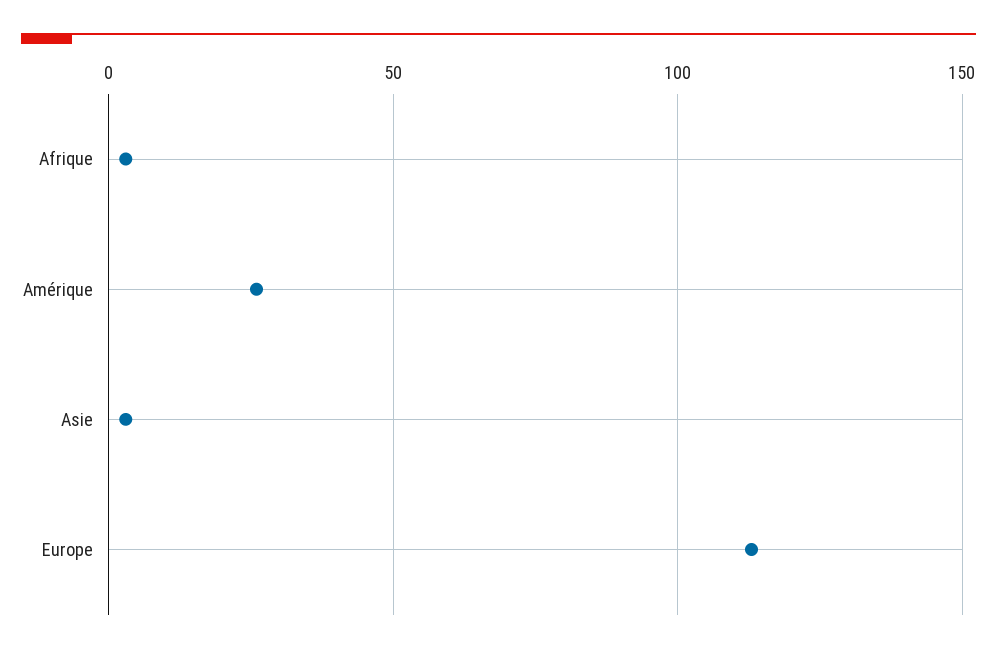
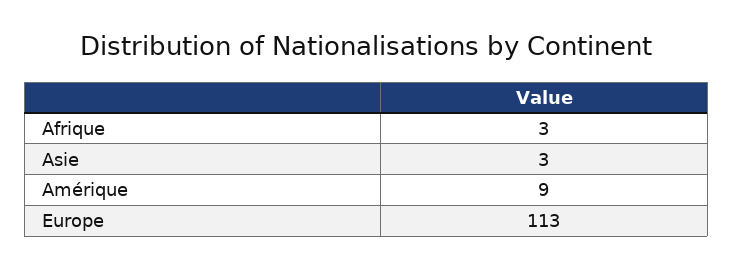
  {
    "Afrique": 3,
-   "Amérique": 25,
+   "Amérique": 9,
    "Asie": 3,
    "Europe": 113
  }

